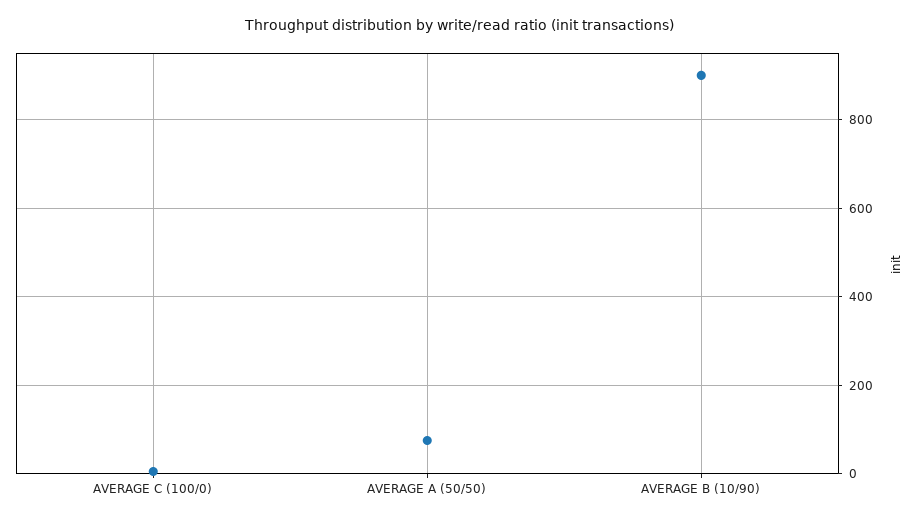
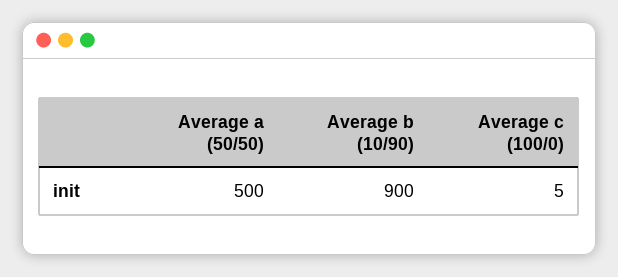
  {
    "AVERAGE C (100/0)": 5,
-   "AVERAGE A (50/50)": 80,
+   "AVERAGE A (50/50)": 500,
    "AVERAGE B (10/90)": 900
  }

